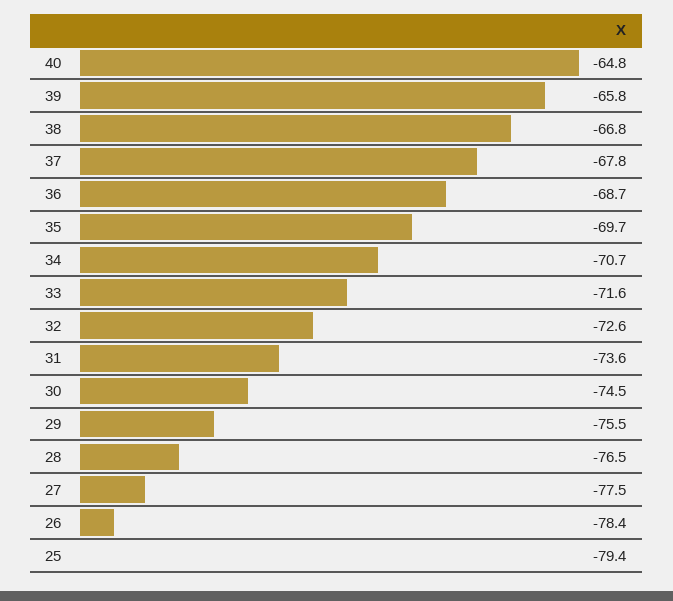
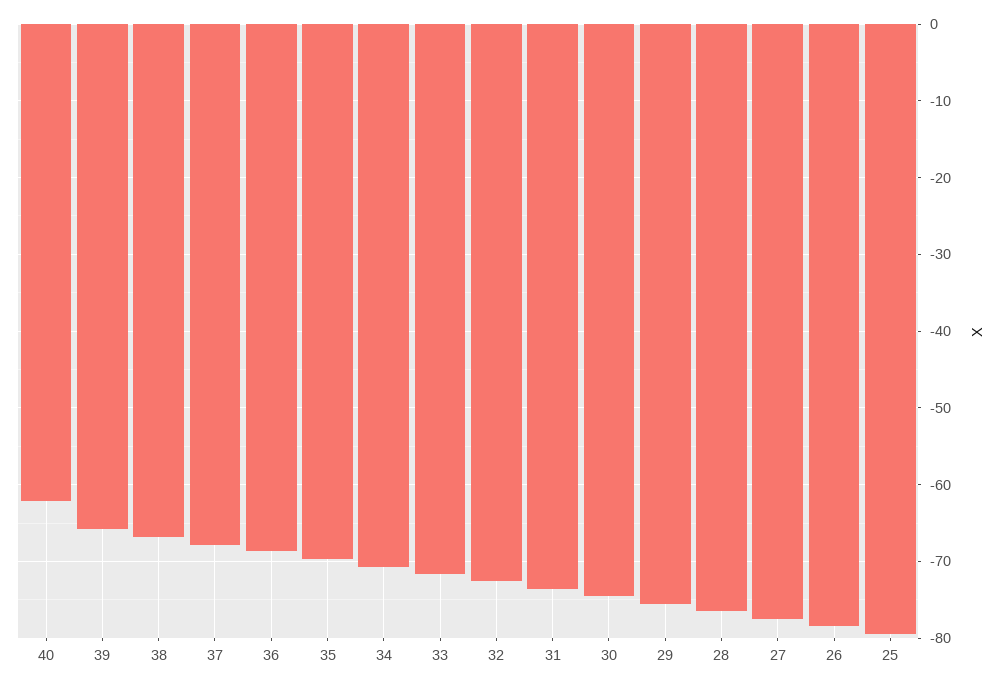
  {
-   "40": -64.8,
+   "40": -62,
    "39": -65.8,
    "38": -66.8,
    "37": -67.8,
    "36": -68.7,
    "35": -69.7,
    "34": -70.7,
    "33": -71.6,
    "32": -72.6,
    "31": -73.6,
    "30": -74.5,
    "29": -75.5,
    "28": -76.5,
    "27": -77.5,
    "26": -78.4,
    "25": -79.4
  }

